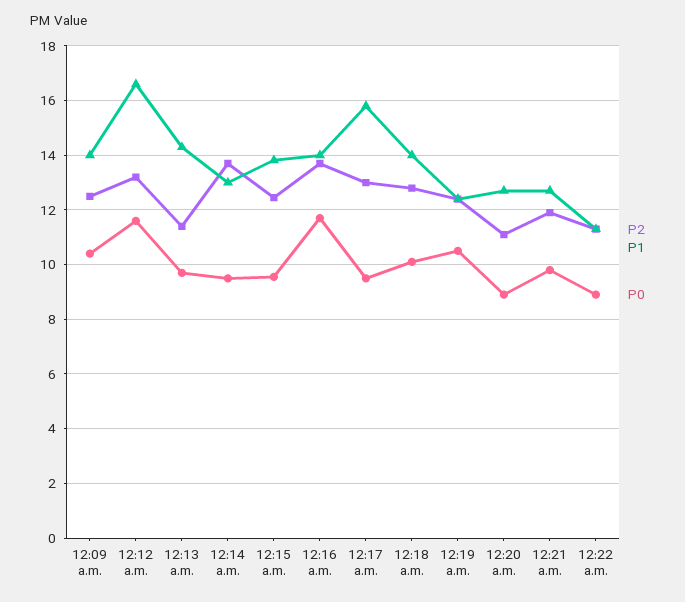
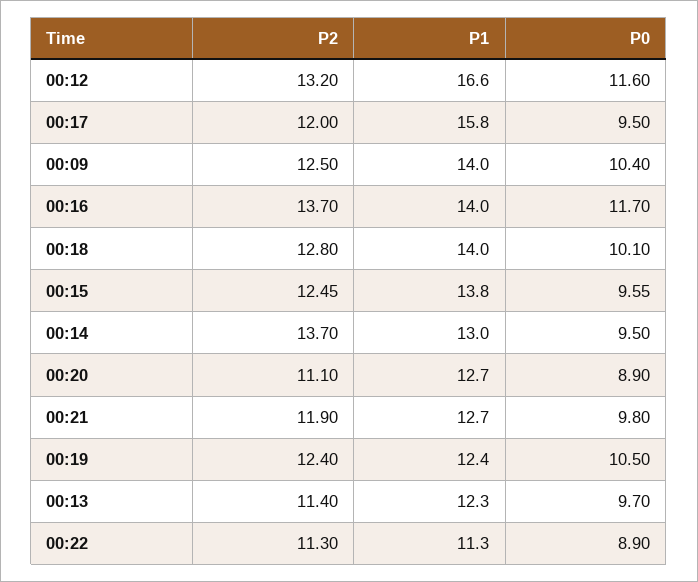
  {
    "P2": {
      "12:09 a.m.": 12.5,
      "12:12 a.m.": 13.2,
      "12:13 a.m.": 11.4,
      "12:14 a.m.": 13.7,
      "12:15 a.m.": 12.45,
      "12:16 a.m.": 13.7,
-     "12:17 a.m.": 13,
+     "12:17 a.m.": 12,
      "12:18 a.m.": 12.8,
      "12:19 a.m.": 12.4,
      "12:20 a.m.": 11.1,
      "12:21 a.m.": 11.9,
      "12:22 a.m.": 11.3
    },
    "P1": {
      "12:09 a.m.": 14,
      "12:12 a.m.": 16.6,
-     "12:13 a.m.": 14.25,
+     "12:13 a.m.": 12.3,
      "12:14 a.m.": 13,
      "12:15 a.m.": 13.8,
      "12:16 a.m.": 14,
      "12:17 a.m.": 15.8,
      "12:18 a.m.": 14,
      "12:19 a.m.": 12.4,
      "12:20 a.m.": 12.7,
      "12:21 a.m.": 12.7,
      "12:22 a.m.": 11.3
    },
    "P0": {
      "12:09 a.m.": 10.4,
      "12:12 a.m.": 11.6,
      "12:13 a.m.": 9.7,
      "12:14 a.m.": 9.5,
      "12:15 a.m.": 9.55,
      "12:16 a.m.": 11.7,
      "12:17 a.m.": 9.5,
      "12:18 a.m.": 10.1,
      "12:19 a.m.": 10.5,
      "12:20 a.m.": 8.9,
      "12:21 a.m.": 9.8,
      "12:22 a.m.": 8.9
    }
  }

